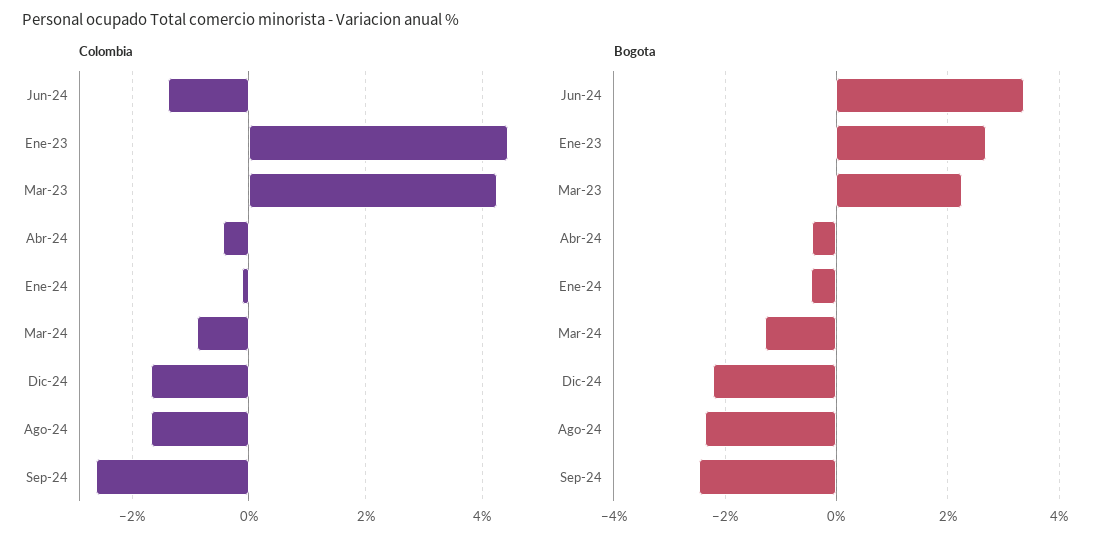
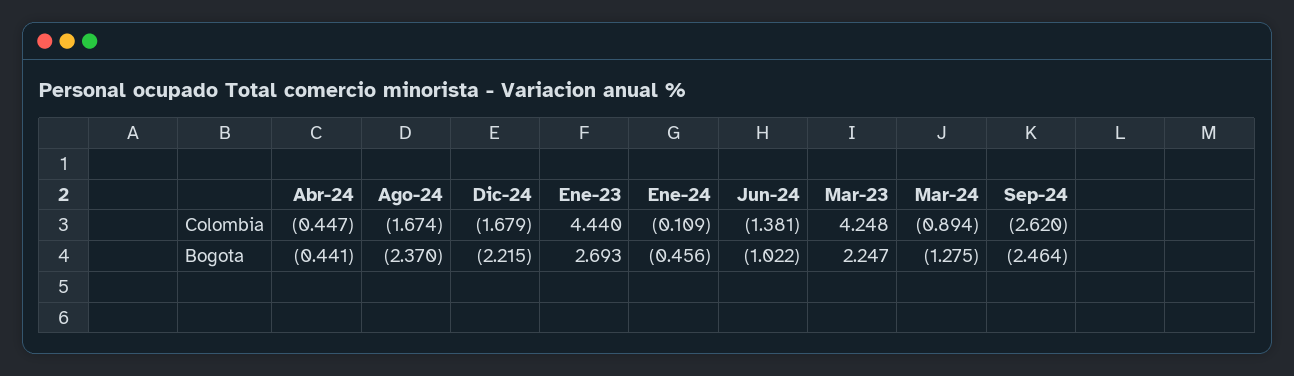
  {
    "Colombia": {
      "Jun-24": -1.381,
      "Ene-23": 4.44,
      "Mar-23": 4.248,
      "Abr-24": -0.447,
      "Ene-24": -0.109,
      "Mar-24": -0.894,
      "Dic-24": -1.679,
      "Ago-24": -1.674,
      "Sep-24": -2.62
    },
    "Bogota": {
-     "Jun-24": 3.4,
+     "Jun-24": -1.022,
      "Ene-23": 2.693,
      "Mar-23": 2.247,
      "Abr-24": -0.441,
      "Ene-24": -0.456,
      "Mar-24": -1.275,
      "Dic-24": -2.215,
      "Ago-24": -2.37,
      "Sep-24": -2.464
    }
  }

